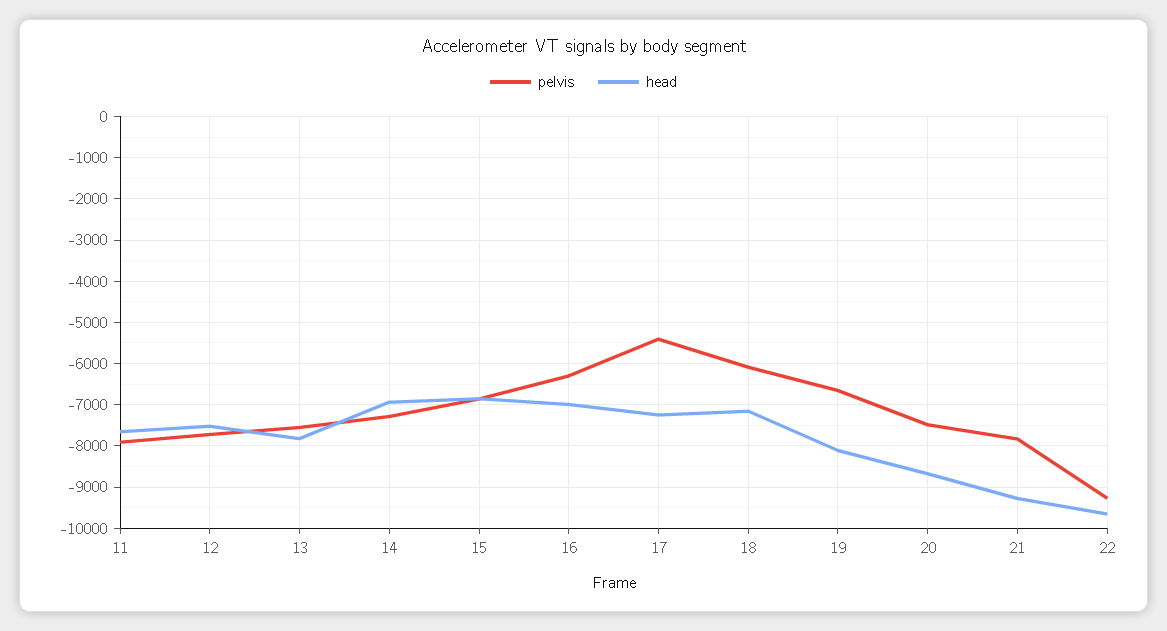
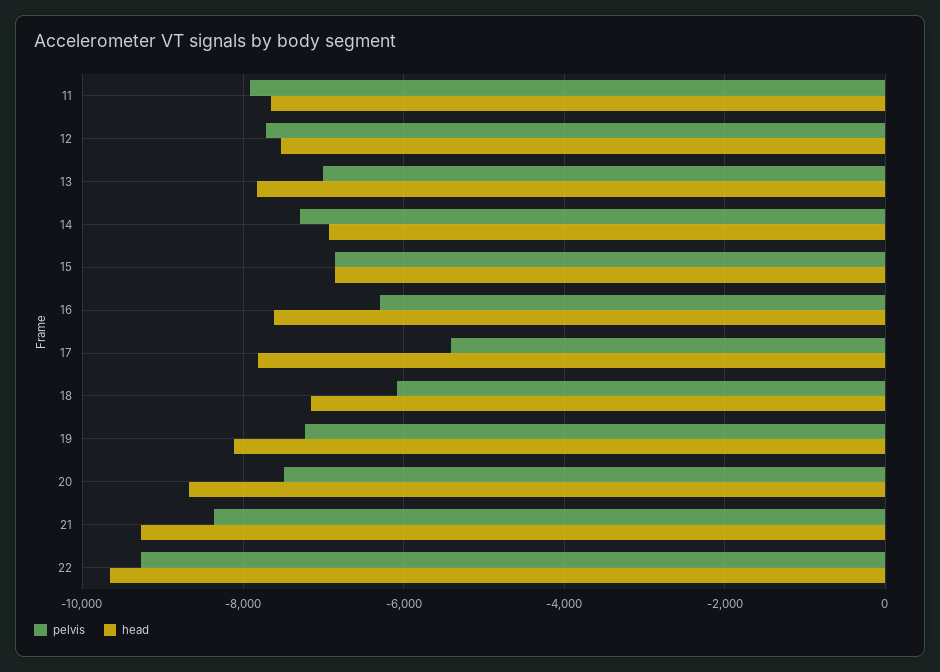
  {
    "pelvis": {
      "11": -8000,
      "12": -7800,
-     "13": -7600,
+     "13": -7000,
      "14": -7200,
      "15": -6800,
      "16": -6200,
      "17": -5400,
      "18": -6000,
-     "19": -6600,
+     "19": -7200,
      "20": -7400,
-     "21": -7800,
+     "21": -8400,
      "22": -9200
    },
    "head": {
      "11": -7600,
      "12": -7600,
      "13": -7800,
      "14": -7000,
      "15": -6800,
-     "16": -7000,
+     "16": -7600,
-     "17": -7200,
+     "17": -7800,
      "18": -7200,
      "19": -8200,
      "20": -8600,
      "21": -9200,
      "22": -9600
    }
  }

